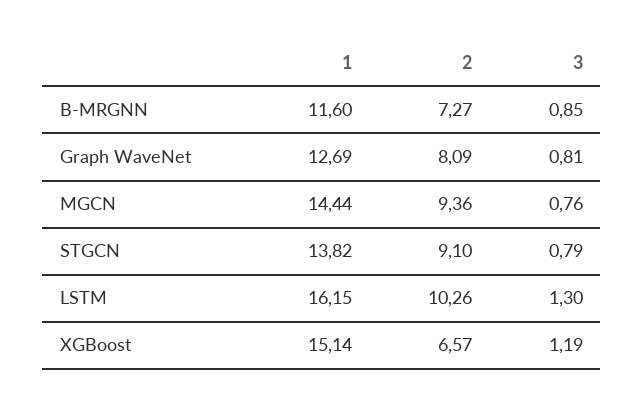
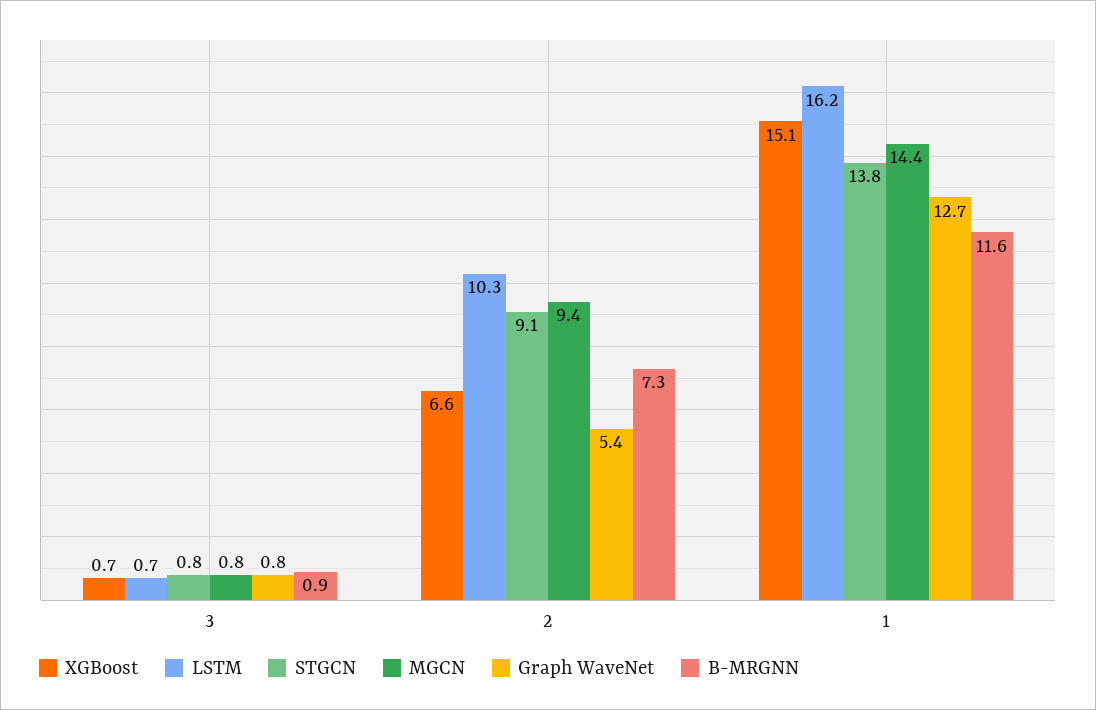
  {
    "B-MRGNN": {
      "1": 11.6,
      "2": 7.27,
      "3": 0.85
    },
    "Graph WaveNet": {
      "1": 12.69,
-     "2": 8.09,
+     "2": 5.4,
      "3": 0.81
    },
    "MGCN": {
      "1": 14.44,
      "2": 9.36,
      "3": 0.76
    },
    "STGCN": {
      "1": 13.82,
      "2": 9.1,
      "3": 0.79
    },
    "LSTM": {
      "1": 16.15,
      "2": 10.26,
-     "3": 1.3
+     "3": 0.7
    },
    "XGBoost": {
      "1": 15.14,
      "2": 6.57,
-     "3": 1.19
+     "3": 0.7
    }
  }

